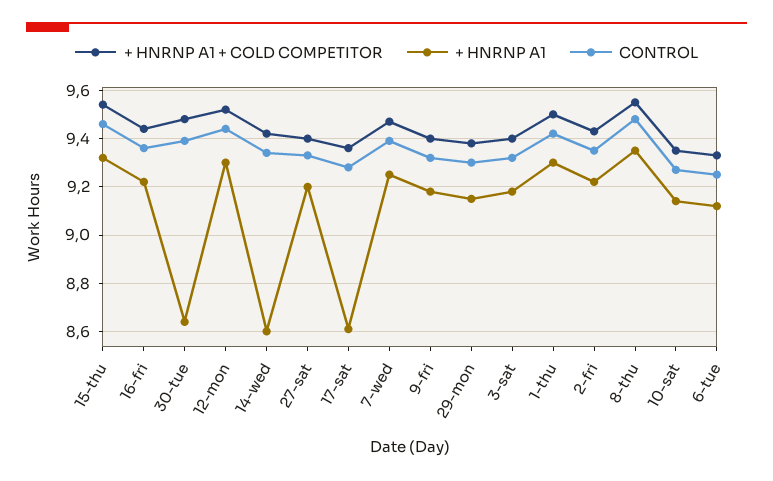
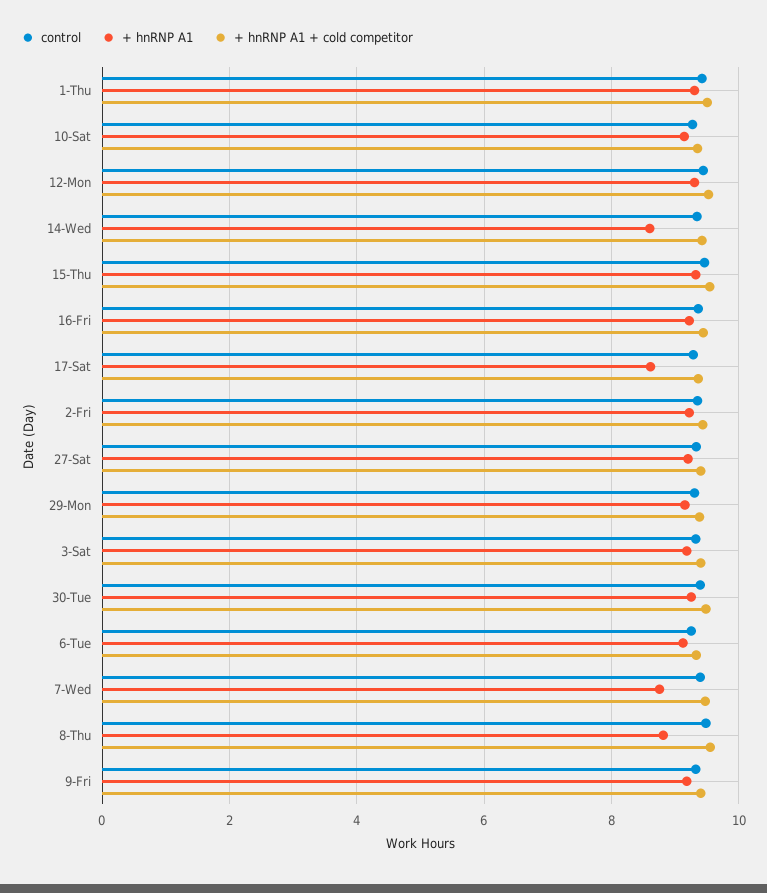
  {
    "+ HNRNP A1 + COLD COMPETITOR": {
      "15-thu": 9.55,
      "16-fri": 9.45,
      "30-tue": 9.5,
      "12-mon": 9.5,
      "14-wed": 9.4,
      "27-sat": 9.4,
      "17-sat": 9.35,
      "7-wed": 9.45,
      "9-fri": 9.4,
      "29-mon": 9.4,
      "3-sat": 9.4,
      "1-thu": 9.5,
      "2-fri": 9.45,
      "8-thu": 9.55,
      "10-sat": 9.35,
      "6-tue": 9.35
    },
    "+ HNRNP A1": {
      "15-thu": 9.3,
      "16-fri": 9.2,
-     "30-tue": 8.65,
+     "30-tue": 9.2,
      "12-mon": 9.3,
      "14-wed": 8.6,
      "27-sat": 9.2,
      "17-sat": 8.6,
-     "7-wed": 9.25,
+     "7-wed": 8.8,
      "9-fri": 9.2,
      "29-mon": 9.15,
      "3-sat": 9.2,
      "1-thu": 9.3,
      "2-fri": 9.2,
-     "8-thu": 9.35,
+     "8-thu": 8.8,
      "10-sat": 9.15,
      "6-tue": 9.1
    },
    "CONTROL": {
      "15-thu": 9.45,
      "16-fri": 9.35,
      "30-tue": 9.4,
      "12-mon": 9.45,
      "14-wed": 9.35,
      "27-sat": 9.35,
      "17-sat": 9.3,
      "7-wed": 9.4,
      "9-fri": 9.3,
      "29-mon": 9.3,
      "3-sat": 9.3,
      "1-thu": 9.4,
      "2-fri": 9.35,
      "8-thu": 9.5,
      "10-sat": 9.25,
      "6-tue": 9.25
    }
  }

